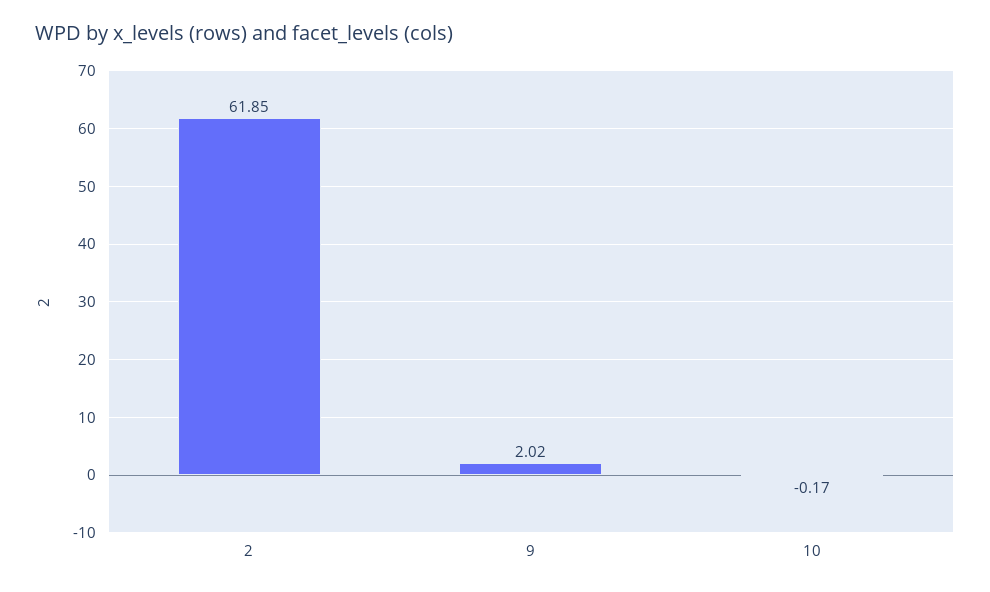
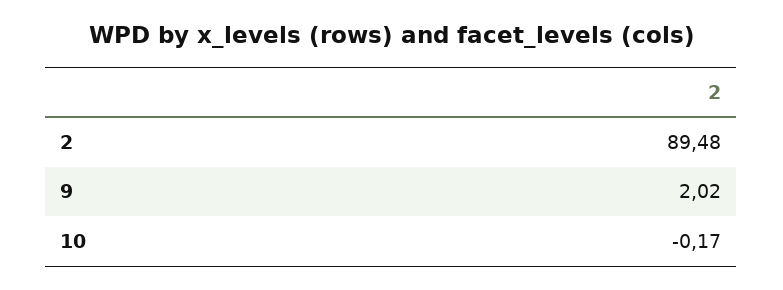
  {
-   "2": 61.85,
+   "2": 89.48,
    "9": 2.02,
    "10": -0.17
  }

